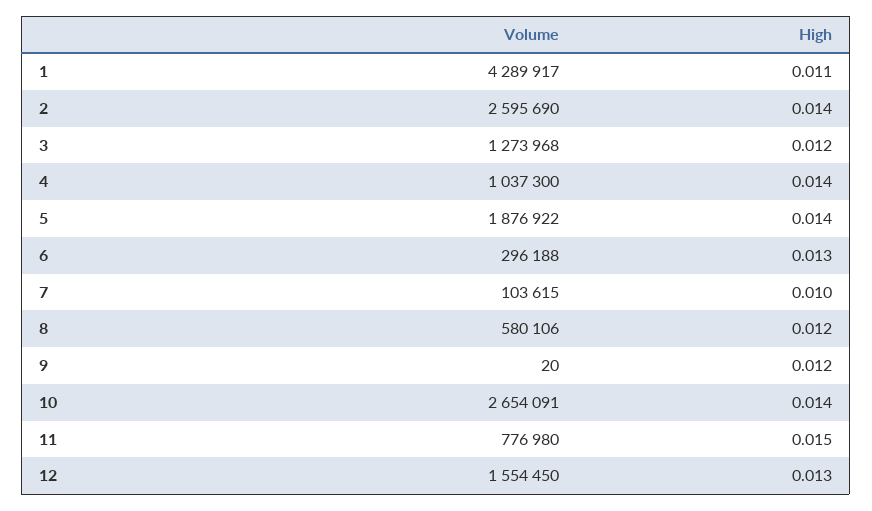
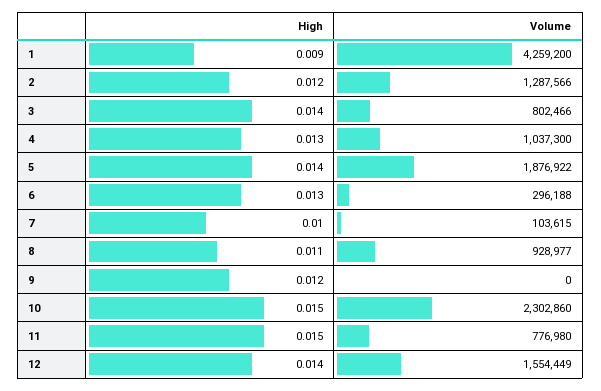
  {
    "Volume": {
-     "1": 4289917,
+     "1": 4259200,
-     "2": 2595690,
+     "2": 1287566,
-     "3": 1273968,
+     "3": 802466,
      "4": 1037300,
      "5": 1876922,
      "6": 296188,
      "7": 103615,
-     "8": 580106,
+     "8": 928977,
-     "9": 20,
+     "9": 0,
-     "10": 2654091,
+     "10": 2302860,
      "11": 776980,
-     "12": 1554450
+     "12": 1554449
    },
    "High": {
-     "1": 0.011,
+     "1": 0.009,
-     "2": 0.014,
+     "2": 0.012,
-     "3": 0.012,
+     "3": 0.014,
-     "4": 0.014,
+     "4": 0.013,
      "5": 0.014,
      "6": 0.013,
      "7": 0.01,
-     "8": 0.012,
+     "8": 0.011,
      "9": 0.012,
-     "10": 0.014,
+     "10": 0.015,
      "11": 0.015,
-     "12": 0.013
+     "12": 0.014
    }
  }

